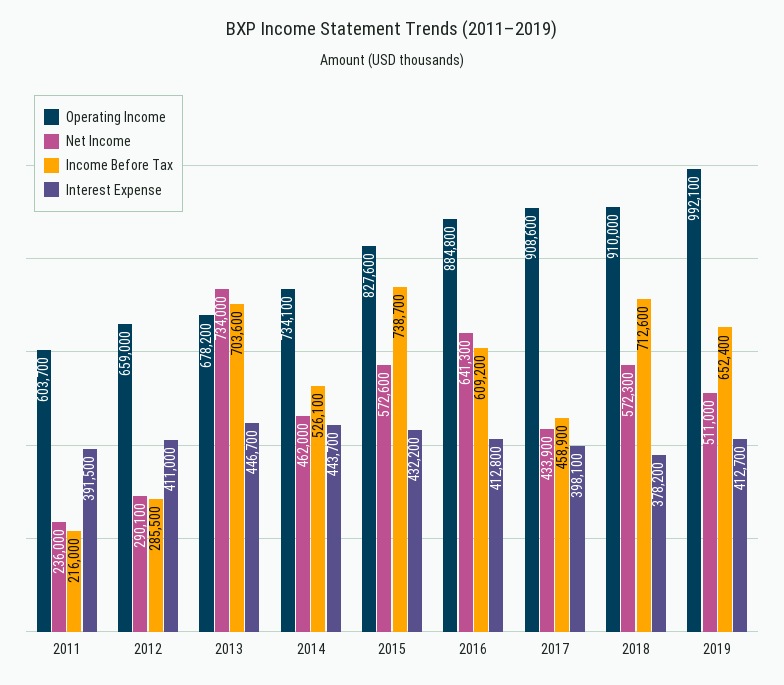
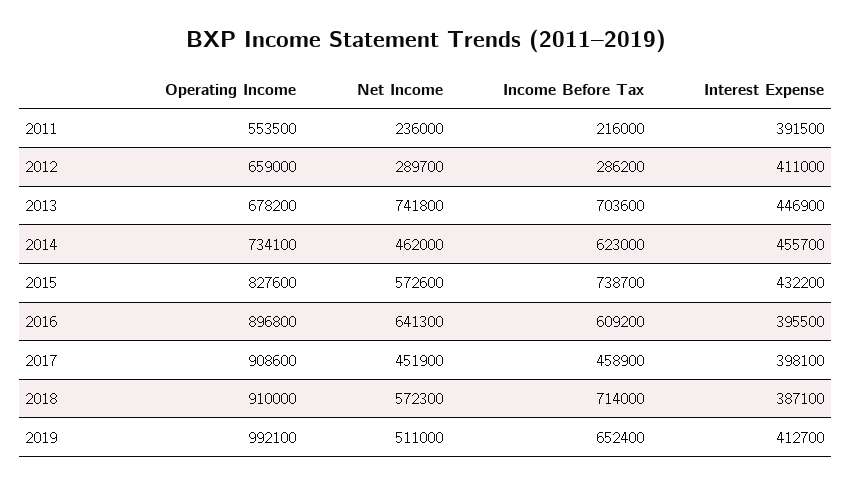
  {
    "Operating Income": {
-     "2011": 603700,
+     "2011": 553500,
      "2012": 659000,
      "2013": 678200,
      "2014": 734100,
      "2015": 827600,
-     "2016": 884800,
+     "2016": 896800,
      "2017": 908600,
      "2018": 910000,
      "2019": 992100
    },
    "Net Income": {
      "2011": 236000,
-     "2012": 290100,
+     "2012": 289700,
-     "2013": 734000,
+     "2013": 741800,
      "2014": 462000,
      "2015": 572600,
      "2016": 641300,
-     "2017": 433900,
+     "2017": 451900,
      "2018": 572300,
      "2019": 511000
    },
    "Income Before Tax": {
      "2011": 216000,
-     "2012": 285500,
+     "2012": 286200,
      "2013": 703600,
-     "2014": 526100,
+     "2014": 623000,
      "2015": 738700,
      "2016": 609200,
      "2017": 458900,
-     "2018": 712600,
+     "2018": 714000,
      "2019": 652400
    },
    "Interest Expense": {
      "2011": 391500,
      "2012": 411000,
-     "2013": 446700,
+     "2013": 446900,
-     "2014": 443700,
+     "2014": 455700,
      "2015": 432200,
-     "2016": 412800,
+     "2016": 395500,
      "2017": 398100,
-     "2018": 378200,
+     "2018": 387100,
      "2019": 412700
    }
  }

